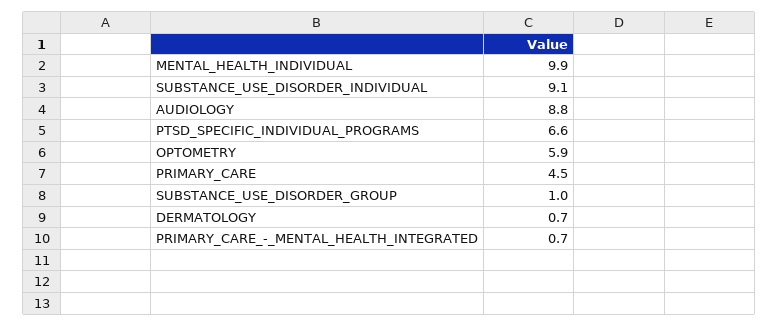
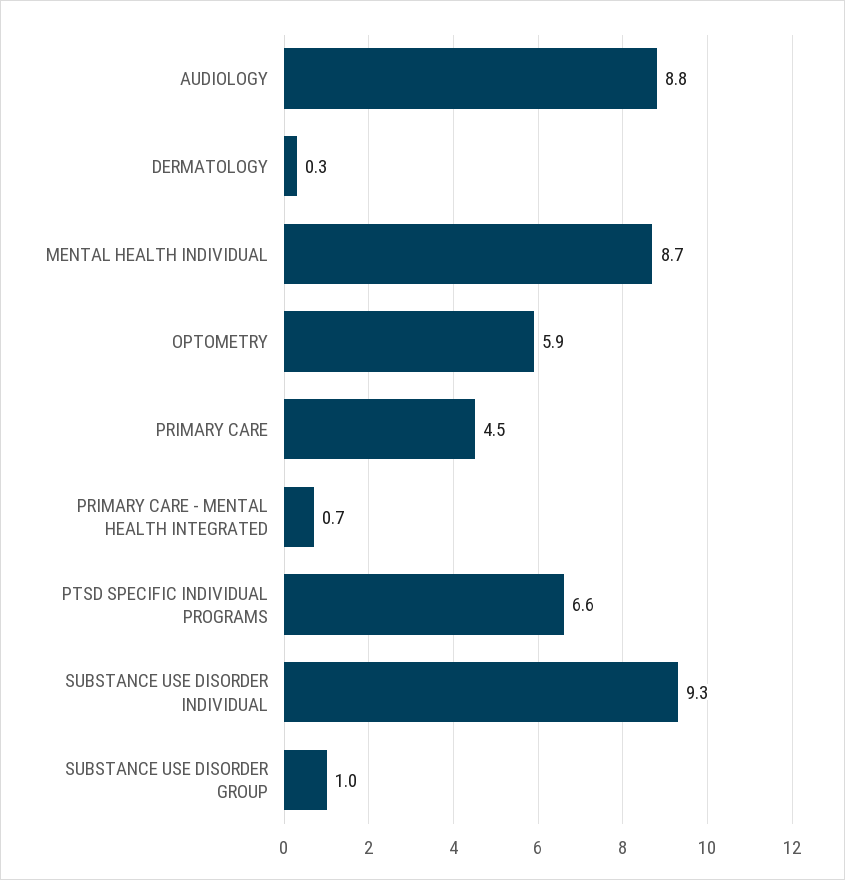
  {
-   "MENTAL_HEALTH_INDIVIDUAL": 9.9,
+   "MENTAL_HEALTH_INDIVIDUAL": 8.7,
-   "SUBSTANCE_USE_DISORDER_INDIVIDUAL": 9.1,
+   "SUBSTANCE_USE_DISORDER_INDIVIDUAL": 9.3,
    "AUDIOLOGY": 8.8,
    "PTSD_SPECIFIC_INDIVIDUAL_PROGRAMS": 6.6,
    "OPTOMETRY": 5.9,
    "PRIMARY_CARE": 4.5,
    "SUBSTANCE_USE_DISORDER_GROUP": 1,
-   "DERMATOLOGY": 0.7,
+   "DERMATOLOGY": 0.3,
    "PRIMARY_CARE_-_MENTAL_HEALTH_INTEGRATED": 0.7
  }

